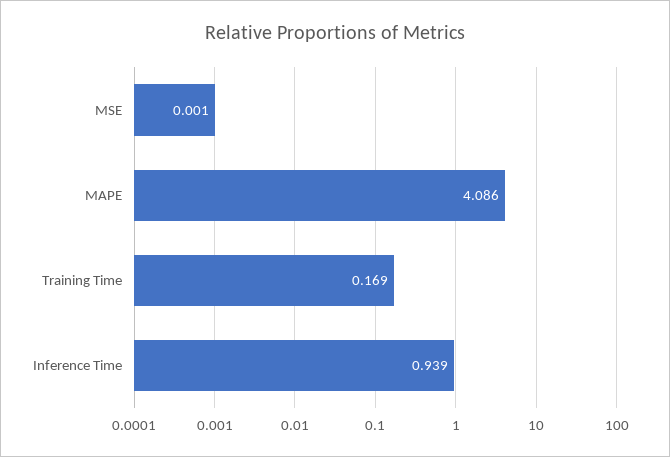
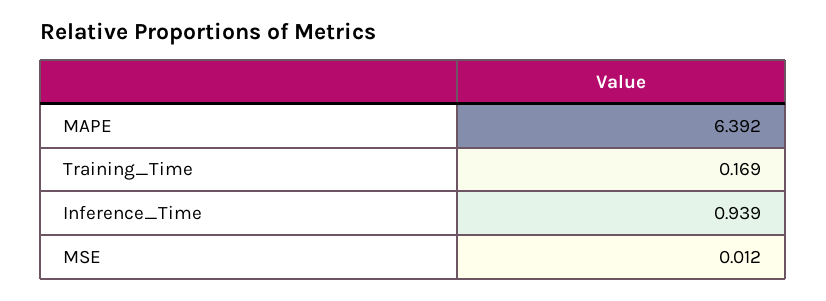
  {
-   "MSE": 0.001,
+   "MSE": 0.012,
-   "MAPE": 4.086,
+   "MAPE": 6.392,
    "Training Time": 0.169,
    "Inference Time": 0.939
  }

